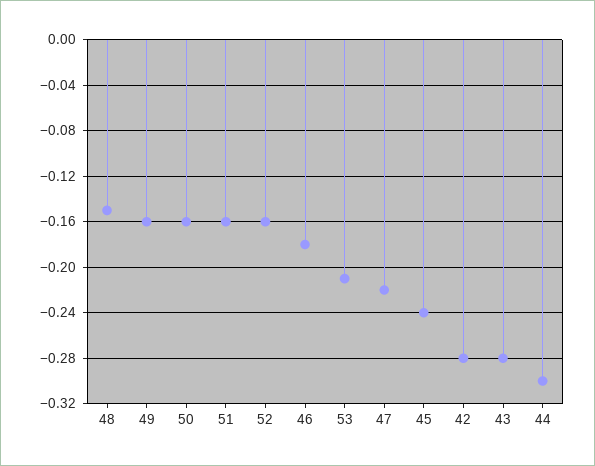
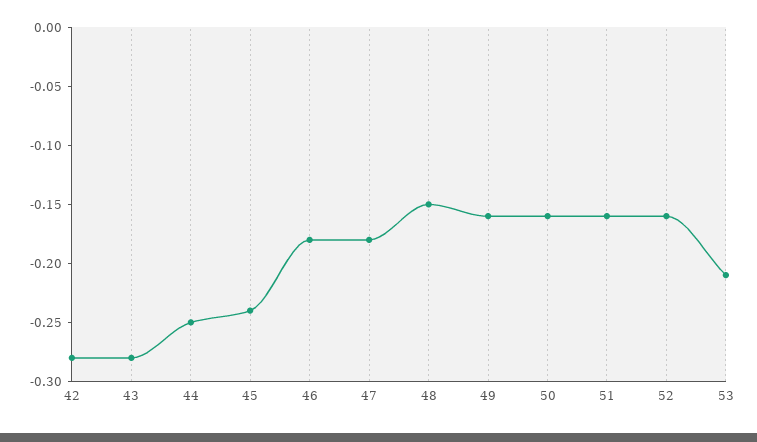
  {
    "48": -0.15,
    "49": -0.16,
    "50": -0.16,
    "51": -0.16,
    "52": -0.16,
    "46": -0.18,
    "53": -0.21,
-   "47": -0.22,
+   "47": -0.18,
    "45": -0.24,
    "42": -0.28,
    "43": -0.28,
-   "44": -0.3
+   "44": -0.25
  }

